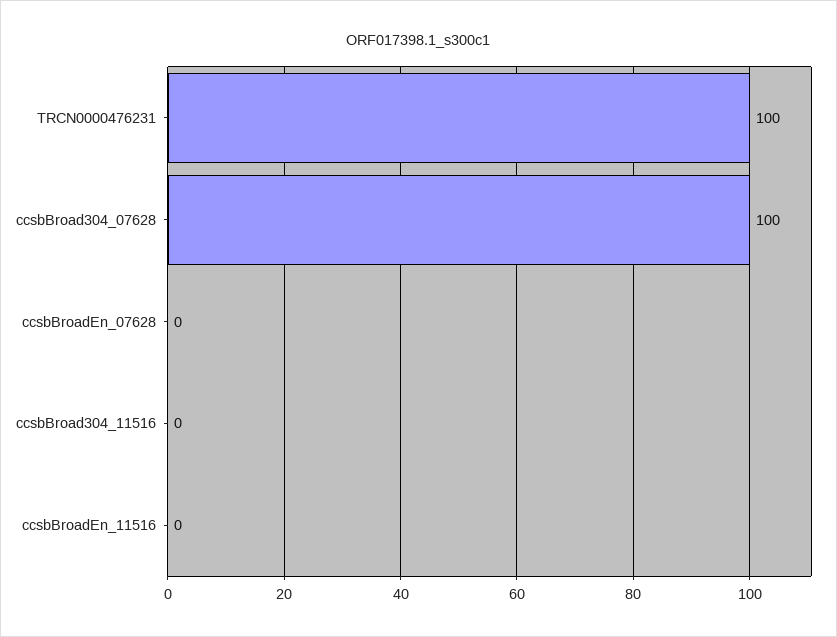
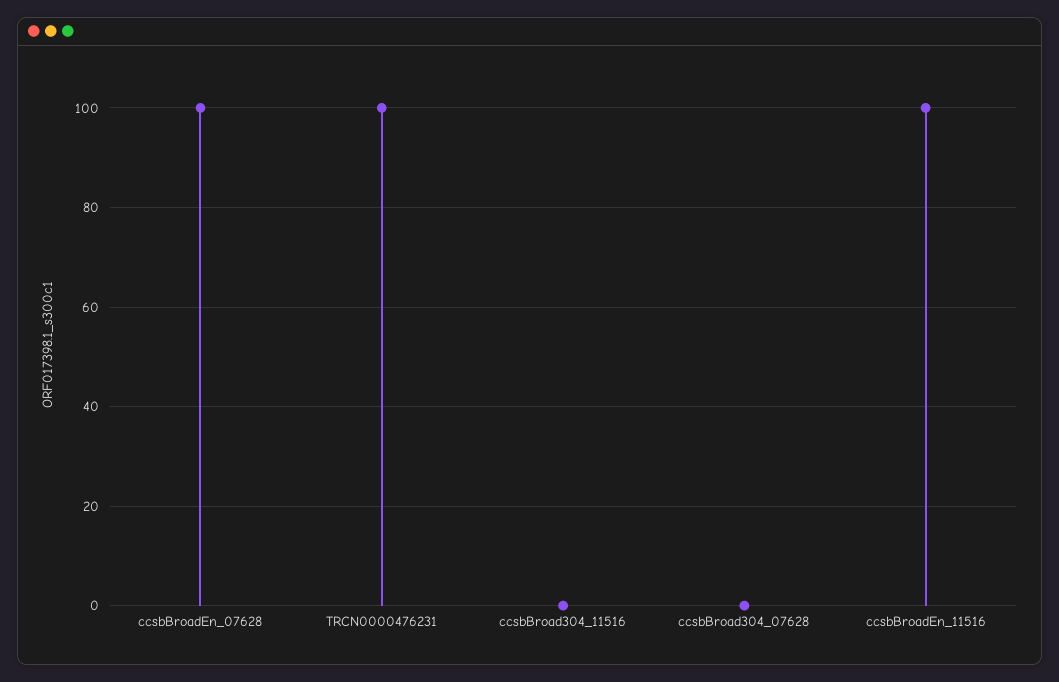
  {
    "TRCN0000476231": 100,
-   "ccsbBroad304_07628": 100,
+   "ccsbBroad304_07628": 0,
-   "ccsbBroadEn_07628": 0,
+   "ccsbBroadEn_07628": 100,
    "ccsbBroad304_11516": 0,
-   "ccsbBroadEn_11516": 0
+   "ccsbBroadEn_11516": 100
  }

